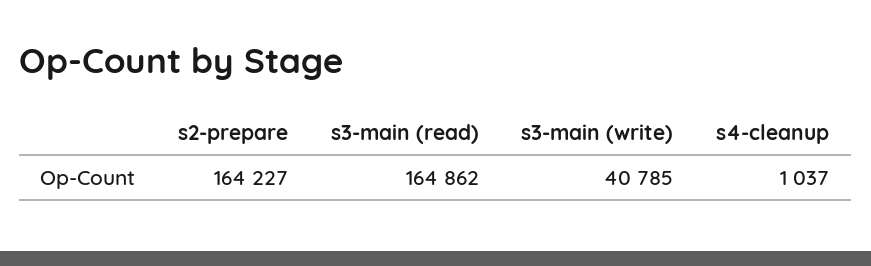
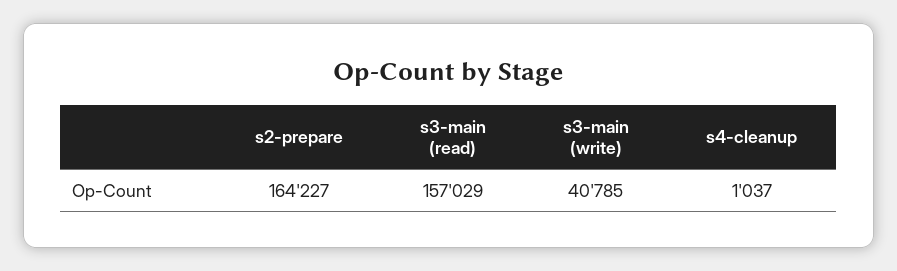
  {
    "s2-prepare": 164227,
-   "s3-main (read)": 164862,
+   "s3-main (read)": 157029,
    "s3-main (write)": 40785,
    "s4-cleanup": 1037
  }

